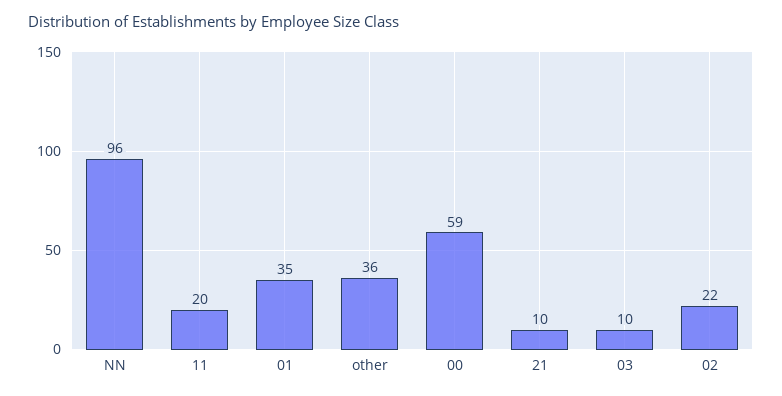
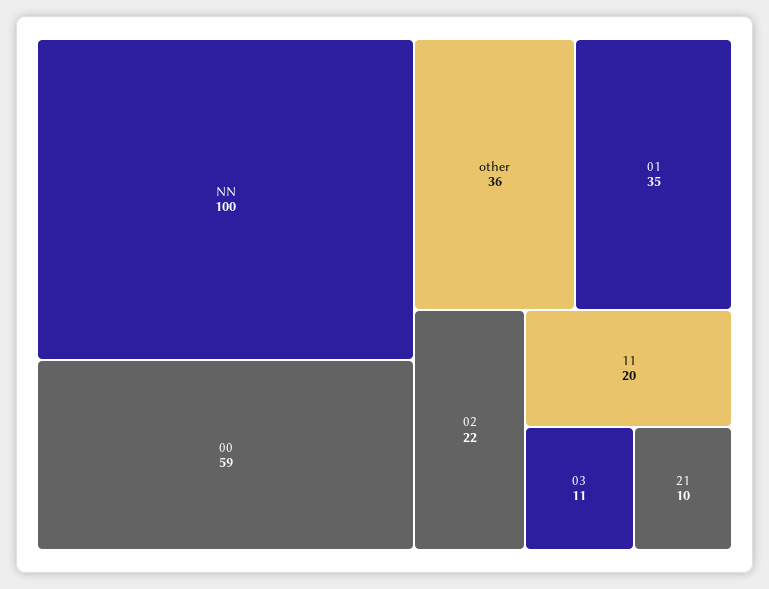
  {
-   "NN": 96,
+   "NN": 100,
    "11": 20,
    "01": 35,
    "other": 36,
    "00": 59,
    "21": 10,
-   "03": 10,
+   "03": 11,
    "02": 22
  }

